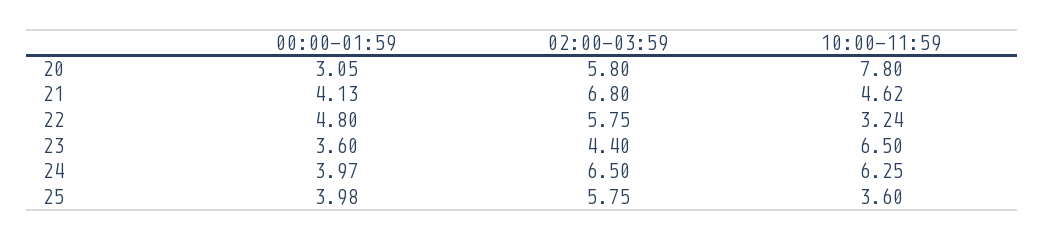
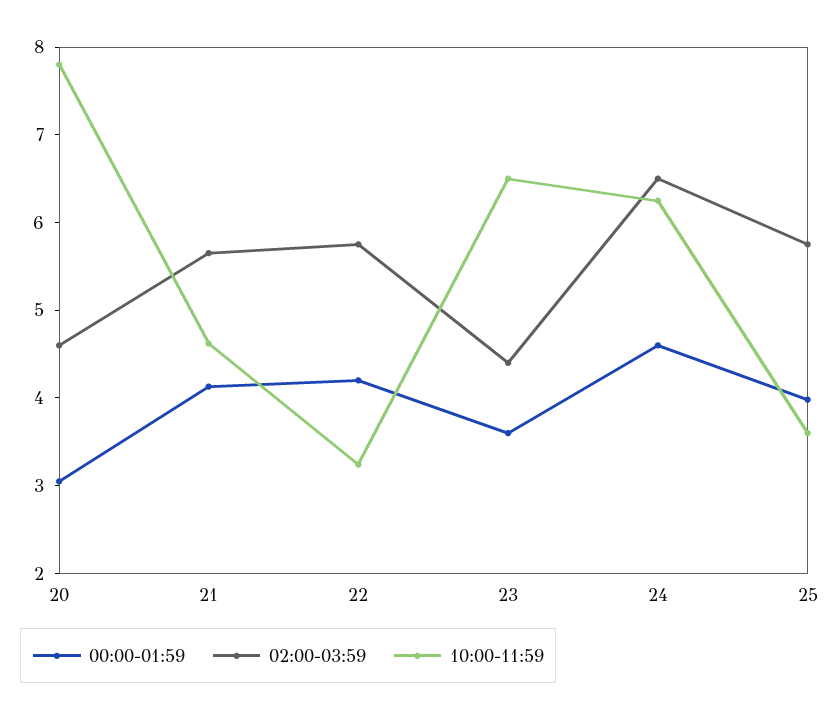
  {
    "00:00-01:59": {
      "20": 3.05,
      "21": 4.13,
-     "22": 4.8,
+     "22": 4.2,
      "23": 3.6,
-     "24": 3.97,
+     "24": 4.6,
      "25": 3.98
    },
    "02:00-03:59": {
-     "20": 5.8,
+     "20": 4.6,
-     "21": 6.8,
+     "21": 5.6,
      "22": 5.75,
      "23": 4.4,
      "24": 6.5,
      "25": 5.75
    },
    "10:00-11:59": {
      "20": 7.8,
      "21": 4.62,
      "22": 3.24,
      "23": 6.5,
      "24": 6.25,
      "25": 3.6
    }
  }

